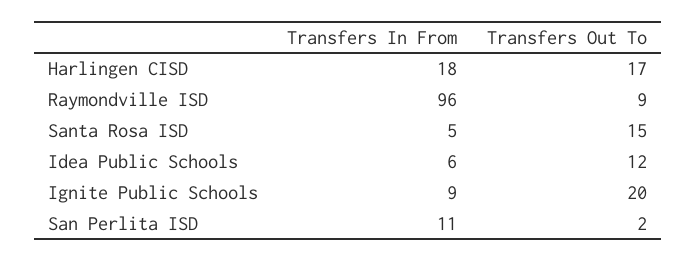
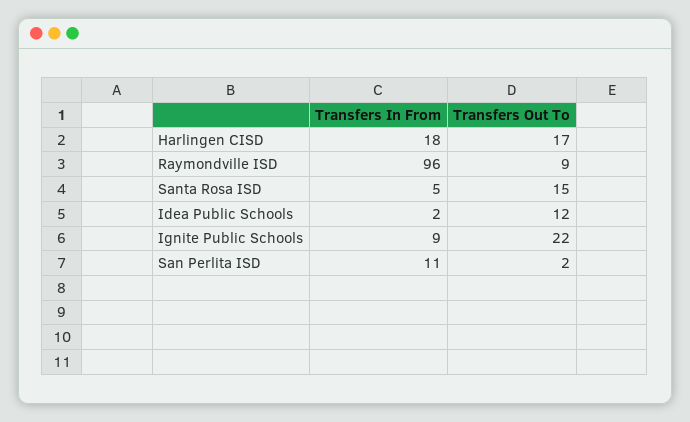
  {
    "Transfers In From": {
      "Harlingen CISD": 18,
      "Raymondville ISD": 96,
      "Santa Rosa ISD": 5,
-     "Idea Public Schools": 6,
+     "Idea Public Schools": 2,
      "Ignite Public Schools": 9,
      "San Perlita ISD": 11
    },
    "Transfers Out To": {
      "Harlingen CISD": 17,
      "Raymondville ISD": 9,
      "Santa Rosa ISD": 15,
      "Idea Public Schools": 12,
-     "Ignite Public Schools": 20,
+     "Ignite Public Schools": 22,
      "San Perlita ISD": 2
    }
  }

